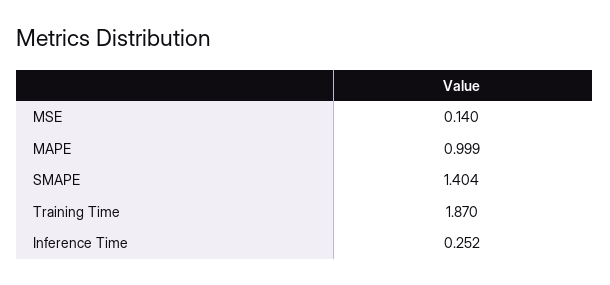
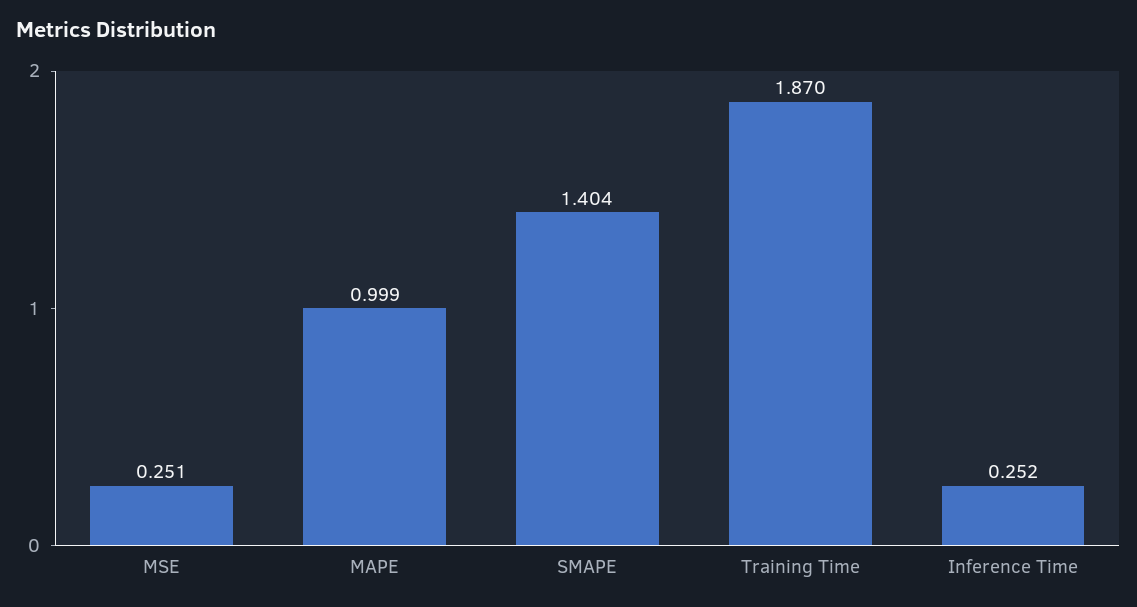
  {
-   "MSE": 0.14,
+   "MSE": 0.251,
    "MAPE": 0.999,
    "SMAPE": 1.404,
    "Training Time": 1.87,
    "Inference Time": 0.252
  }

